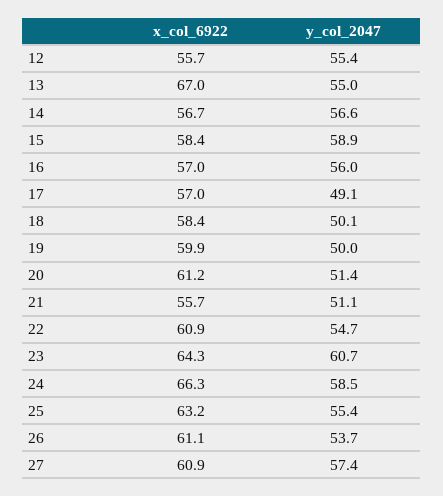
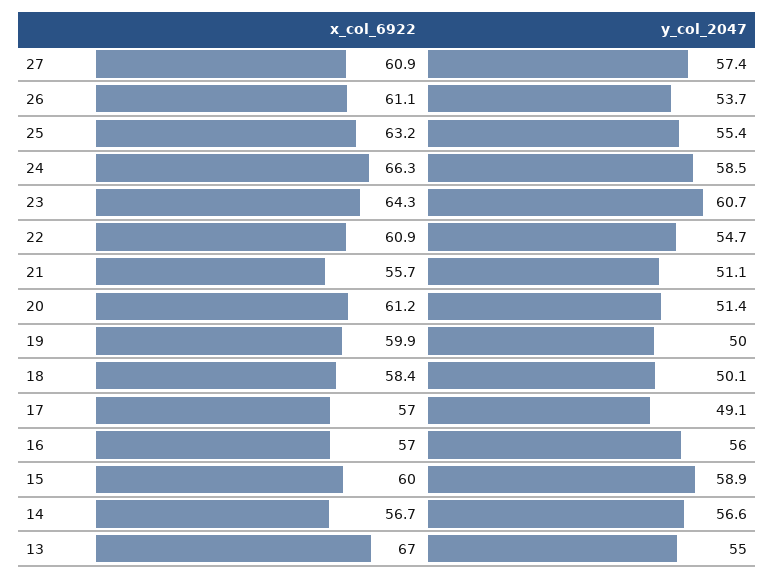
  {
    "x_col_6922": {
-     "12": 55.7,
      "13": 67,
      "14": 56.7,
-     "15": 58.4,
+     "15": 60,
      "16": 57,
      "17": 57,
      "18": 58.4,
      "19": 59.9,
      "20": 61.2,
      "21": 55.7,
      "22": 60.9,
      "23": 64.3,
      "24": 66.3,
      "25": 63.2,
      "26": 61.1,
      "27": 60.9
    },
    "y_col_2047": {
-     "12": 55.4,
      "13": 55,
      "14": 56.6,
      "15": 58.9,
      "16": 56,
      "17": 49.1,
      "18": 50.1,
      "19": 50,
      "20": 51.4,
      "21": 51.1,
      "22": 54.7,
      "23": 60.7,
      "24": 58.5,
      "25": 55.4,
      "26": 53.7,
      "27": 57.4
    }
  }

